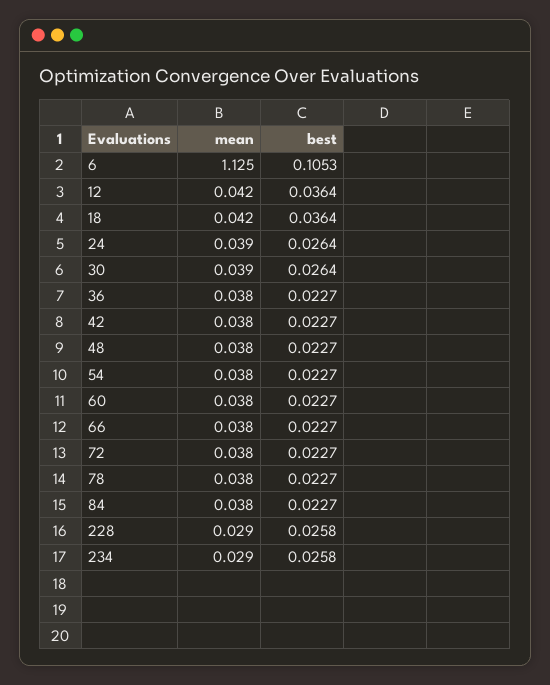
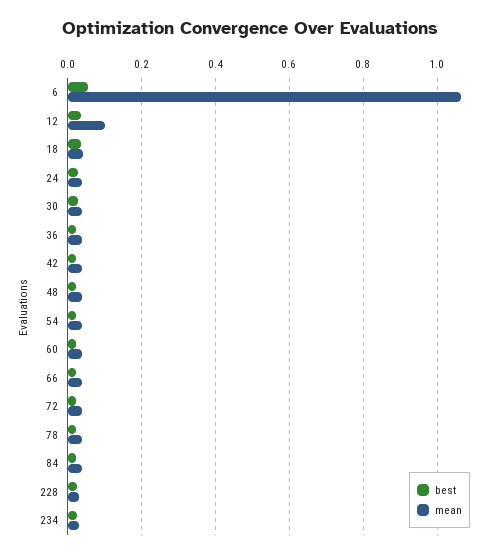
  {
    "mean": {
-     "6": 1.125,
+     "6": 1.06,
-     "12": 0.042,
+     "12": 0.1,
      "18": 0.042,
      "24": 0.039,
      "30": 0.039,
      "36": 0.038,
      "42": 0.038,
      "48": 0.038,
      "54": 0.038,
      "60": 0.038,
      "66": 0.038,
      "72": 0.038,
      "78": 0.038,
      "84": 0.038,
      "228": 0.029,
      "234": 0.029
    },
    "best": {
-     "6": 0.1053,
+     "6": 0.06,
      "12": 0.0364,
      "18": 0.0364,
      "24": 0.0264,
      "30": 0.0264,
      "36": 0.0227,
      "42": 0.0227,
      "48": 0.0227,
      "54": 0.0227,
      "60": 0.0227,
      "66": 0.0227,
      "72": 0.0227,
      "78": 0.0227,
      "84": 0.0227,
      "228": 0.0258,
      "234": 0.0258
    }
  }

